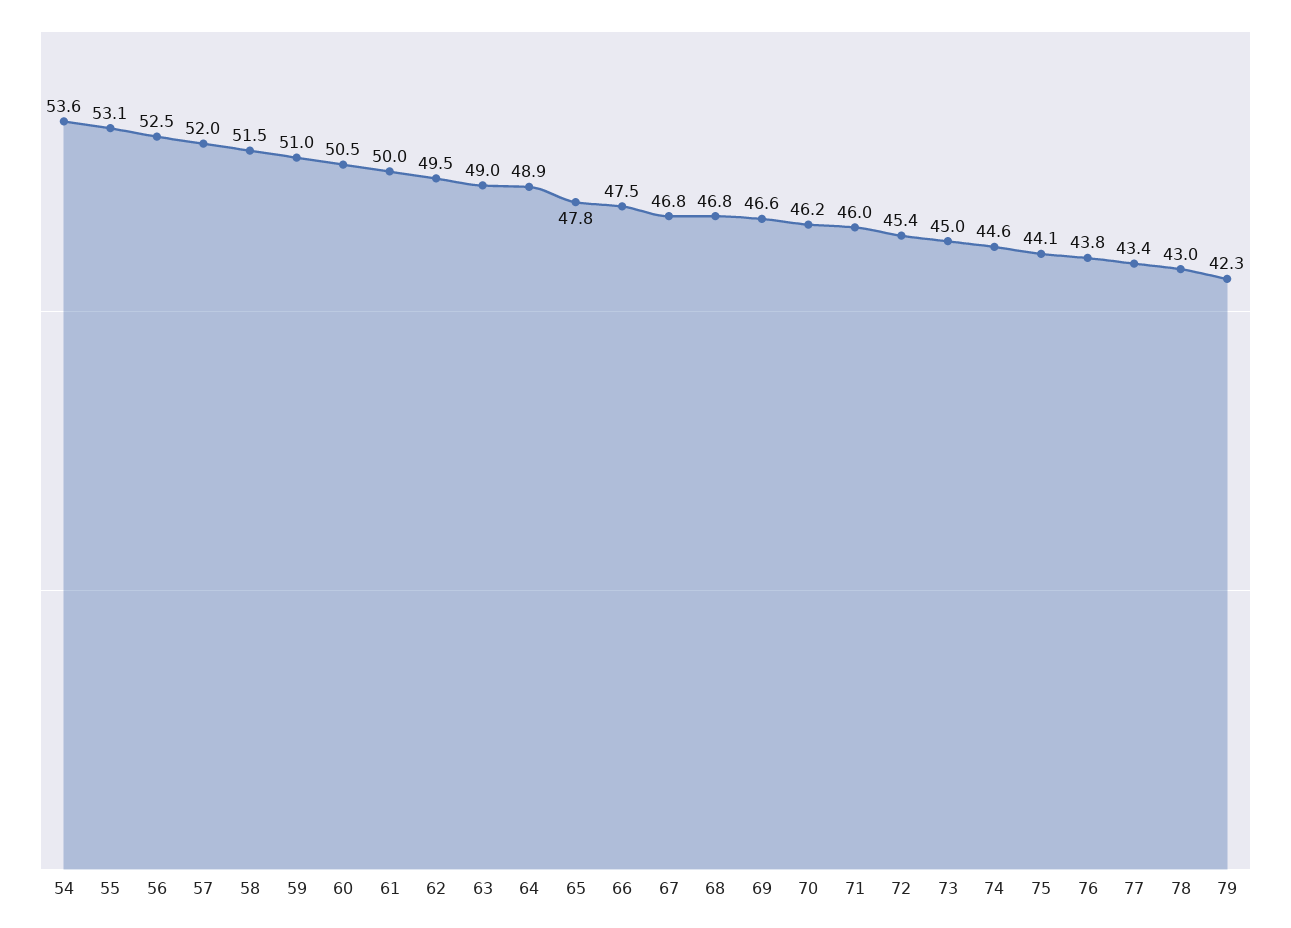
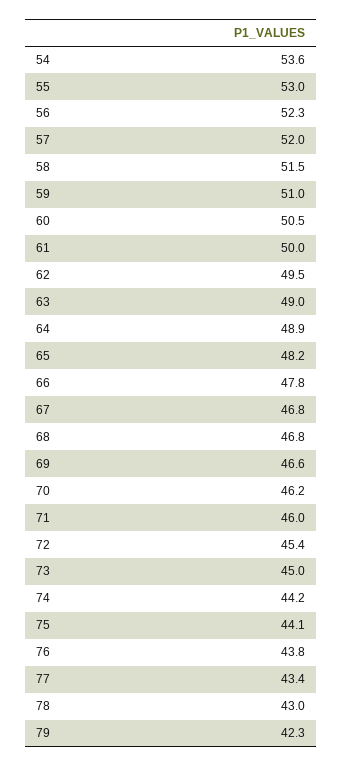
  {
    "54": 53.6,
-   "55": 53.1,
+   "55": 53,
-   "56": 52.5,
+   "56": 52.3,
    "57": 52,
    "58": 51.5,
    "59": 51,
    "60": 50.5,
    "61": 50,
    "62": 49.5,
    "63": 49,
    "64": 48.9,
-   "65": 47.8,
+   "65": 48.2,
-   "66": 47.5,
+   "66": 47.8,
    "67": 46.8,
    "68": 46.8,
    "69": 46.6,
    "70": 46.2,
    "71": 46,
    "72": 45.4,
    "73": 45,
-   "74": 44.6,
+   "74": 44.2,
    "75": 44.1,
    "76": 43.8,
    "77": 43.4,
    "78": 43,
    "79": 42.3
  }

